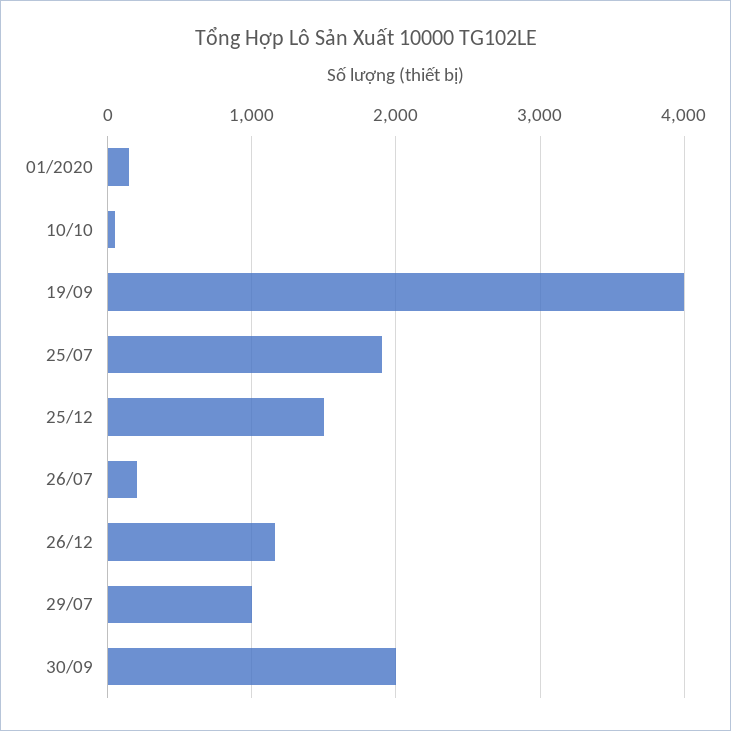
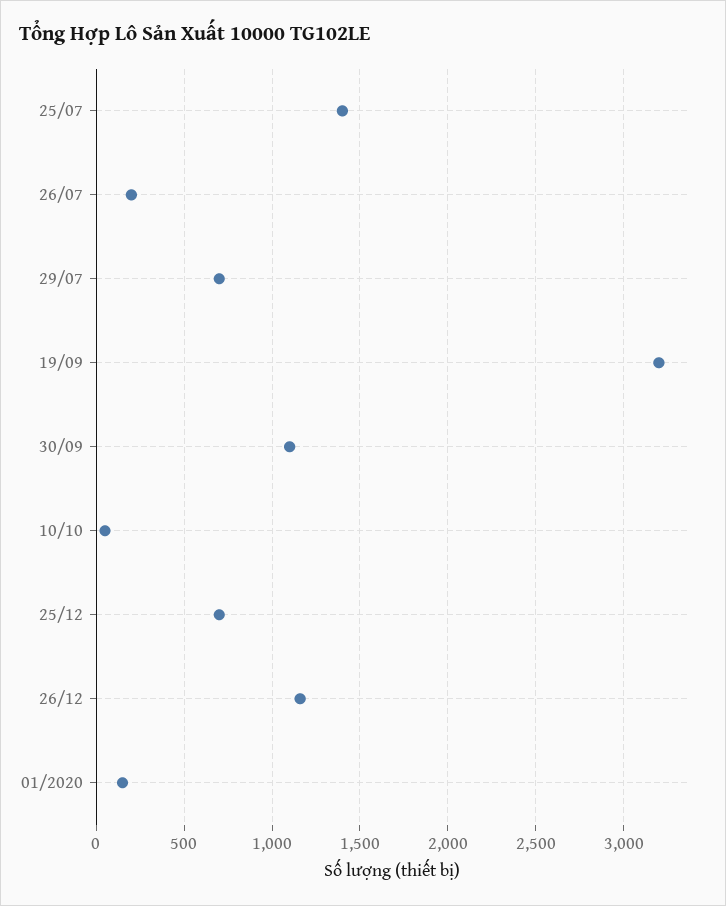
  {
    "01/2020": 150,
    "10/10": 50,
-   "19/09": 4000,
+   "19/09": 3200,
-   "25/07": 1900,
+   "25/07": 1400,
-   "25/12": 1500,
+   "25/12": 700,
    "26/07": 200,
    "26/12": 1150,
-   "29/07": 1000,
+   "29/07": 700,
-   "30/09": 2000
+   "30/09": 1100
  }

